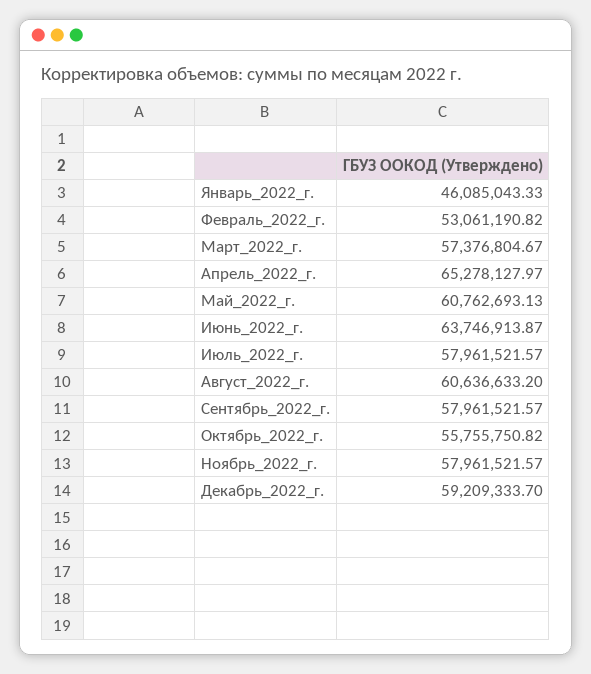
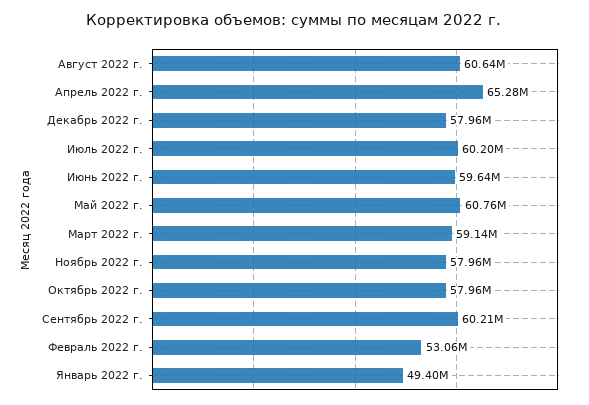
  {
-   "Январь_2022_г.": 46085043.33,
+   "Январь_2022_г.": 49400000,
    "Февраль_2022_г.": 53061190.82,
-   "Март_2022_г.": 57376804.67,
+   "Март_2022_г.": 59140000,
    "Апрель_2022_г.": 65278127.97,
    "Май_2022_г.": 60762693.13,
-   "Июнь_2022_г.": 63746913.87,
+   "Июнь_2022_г.": 59640000,
-   "Июль_2022_г.": 57961521.57,
+   "Июль_2022_г.": 60200000,
    "Август_2022_г.": 60636633.2,
-   "Сентябрь_2022_г.": 57961521.57,
+   "Сентябрь_2022_г.": 60210000,
-   "Октябрь_2022_г.": 55755750.82,
+   "Октябрь_2022_г.": 57960000,
    "Ноябрь_2022_г.": 57961521.57,
-   "Декабрь_2022_г.": 59209333.7
+   "Декабрь_2022_г.": 57960000
  }

